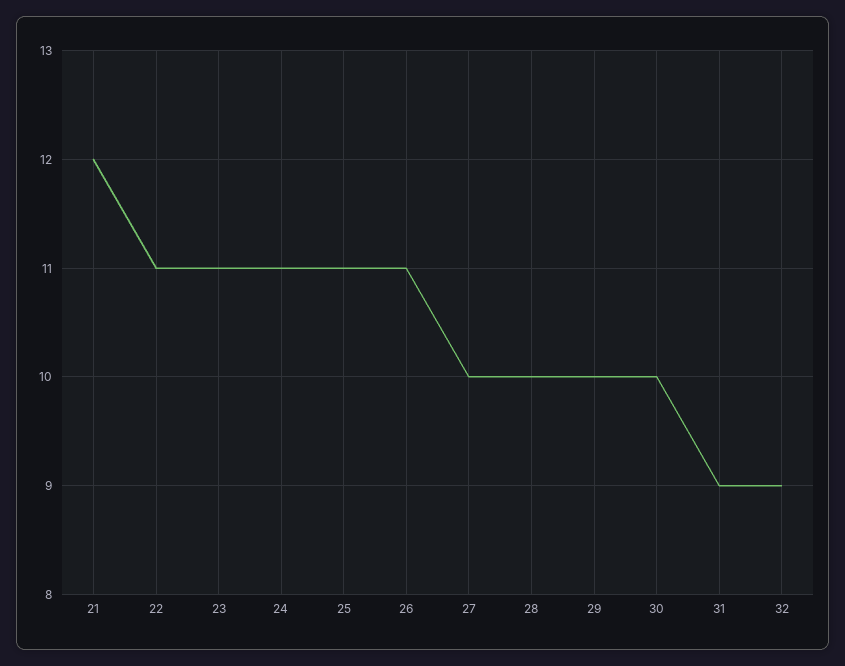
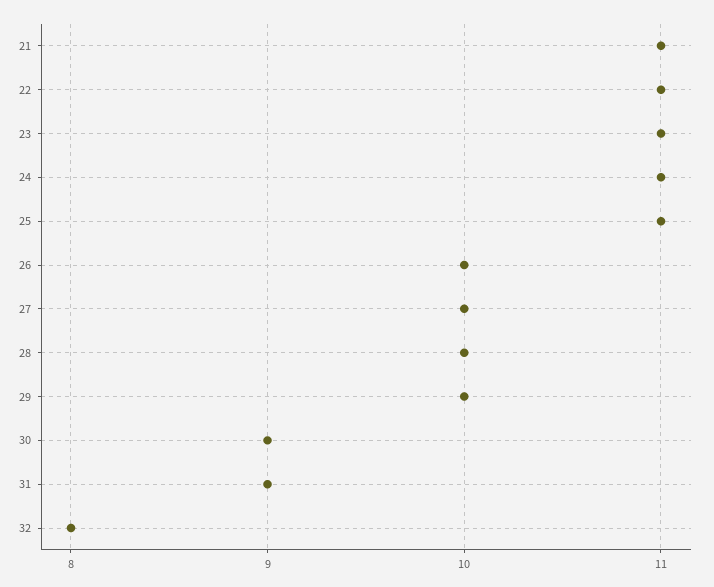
  {
-   "21": 12,
+   "21": 11,
    "22": 11,
    "23": 11,
    "24": 11,
    "25": 11,
-   "26": 11,
+   "26": 10,
    "27": 10,
    "28": 10,
    "29": 10,
-   "30": 10,
+   "30": 9,
    "31": 9,
-   "32": 9
+   "32": 8
  }

